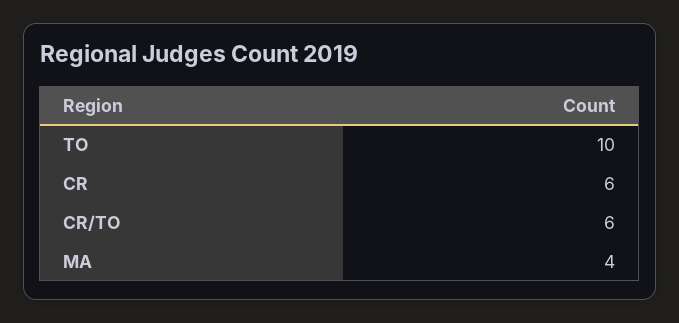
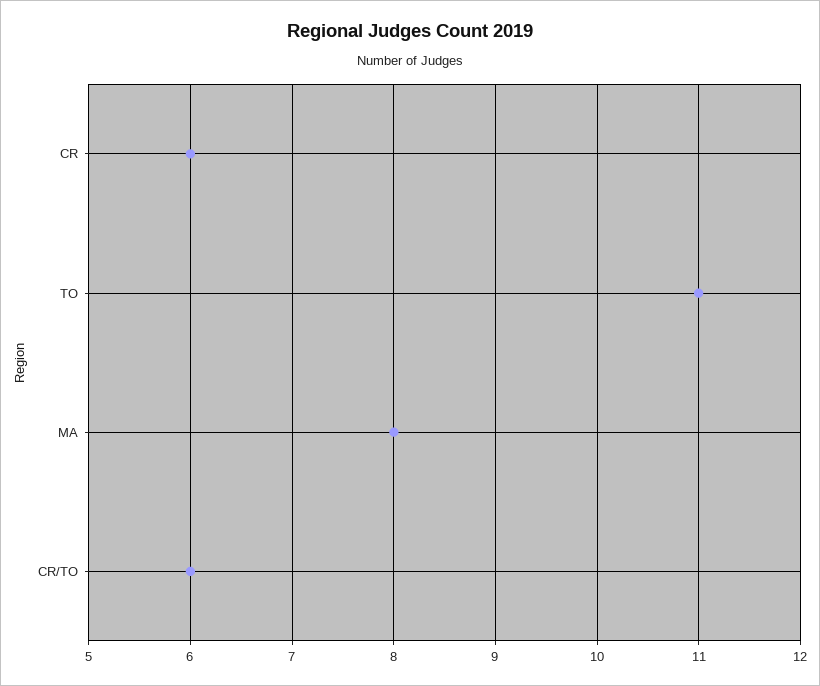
  {
-   "TO": 10,
+   "TO": 11,
    "CR": 6,
    "CR/TO": 6,
-   "MA": 4
+   "MA": 8
  }

